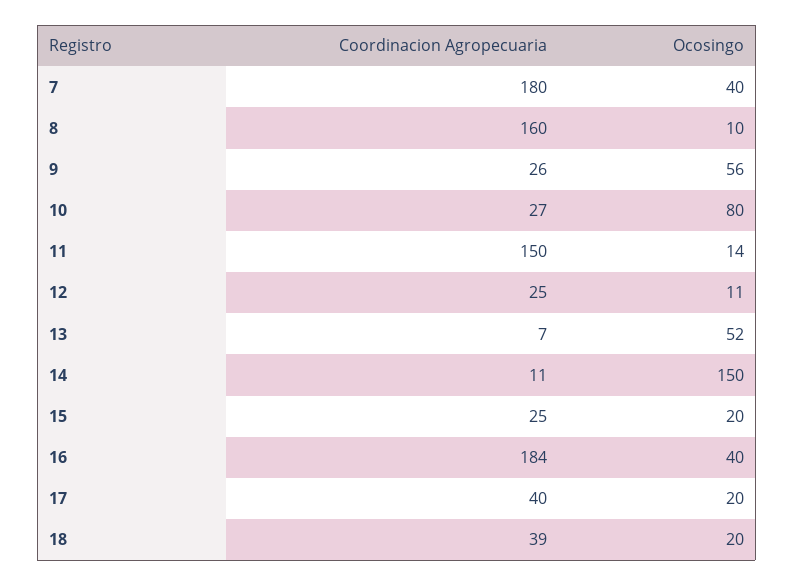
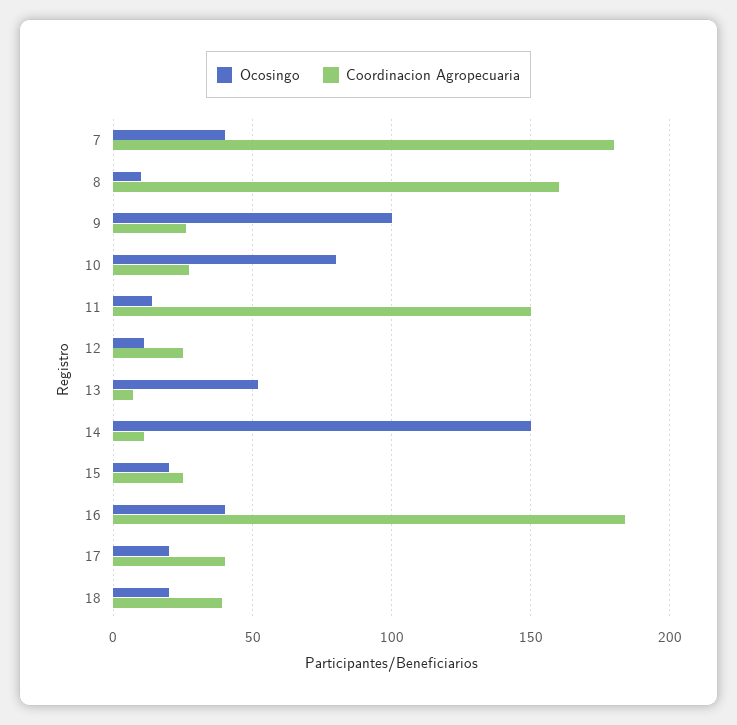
  {
    "Coordinacion Agropecuaria": {
      "7": 180,
      "8": 160,
      "9": 26,
      "10": 27,
      "11": 150,
      "12": 25,
      "13": 7,
      "14": 11,
      "15": 25,
      "16": 184,
      "17": 40,
      "18": 39
    },
    "Ocosingo": {
      "7": 40,
      "8": 10,
-     "9": 56,
+     "9": 100,
      "10": 80,
      "11": 14,
      "12": 11,
      "13": 52,
      "14": 150,
      "15": 20,
      "16": 40,
      "17": 20,
      "18": 20
    }
  }

